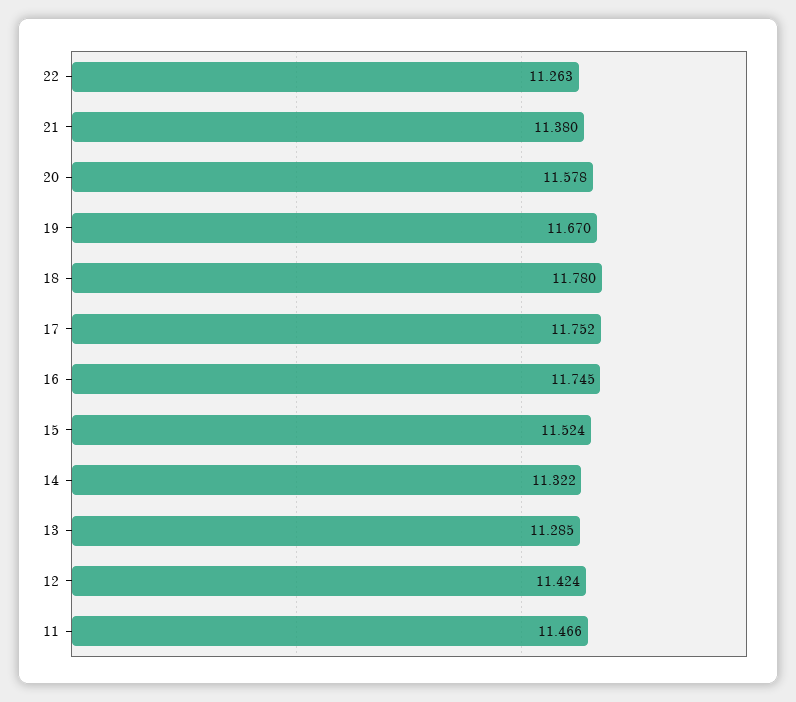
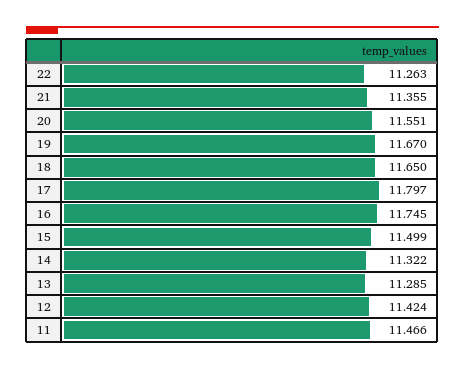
  {
    "22": 11.263,
-   "21": 11.38,
+   "21": 11.355,
-   "20": 11.578,
+   "20": 11.551,
    "19": 11.67,
-   "18": 11.78,
+   "18": 11.65,
-   "17": 11.752,
+   "17": 11.797,
    "16": 11.745,
-   "15": 11.524,
+   "15": 11.499,
    "14": 11.322,
    "13": 11.285,
    "12": 11.424,
    "11": 11.466
  }

